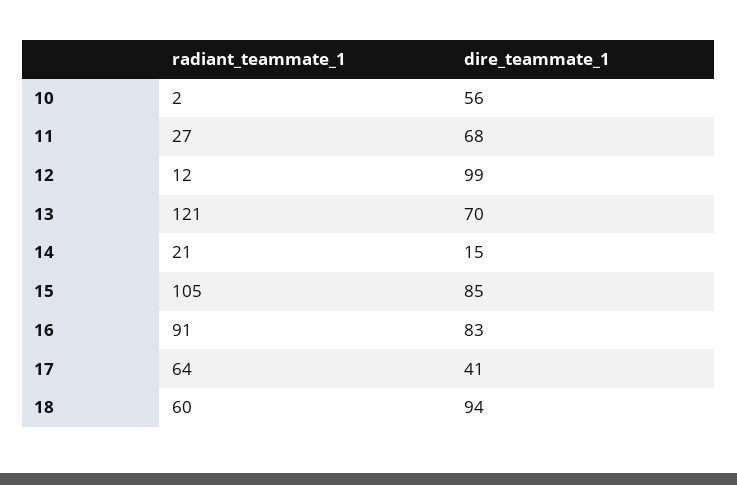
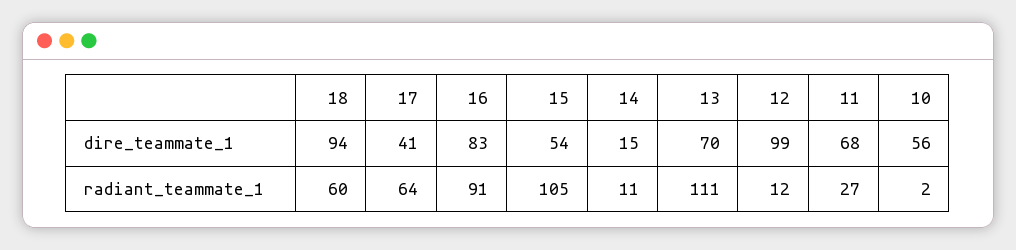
  {
    "radiant_teammate_1": {
      "10": 2,
      "11": 27,
      "12": 12,
-     "13": 121,
+     "13": 111,
-     "14": 21,
+     "14": 11,
      "15": 105,
      "16": 91,
      "17": 64,
      "18": 60
    },
    "dire_teammate_1": {
      "10": 56,
      "11": 68,
      "12": 99,
      "13": 70,
      "14": 15,
-     "15": 85,
+     "15": 54,
      "16": 83,
      "17": 41,
      "18": 94
    }
  }

